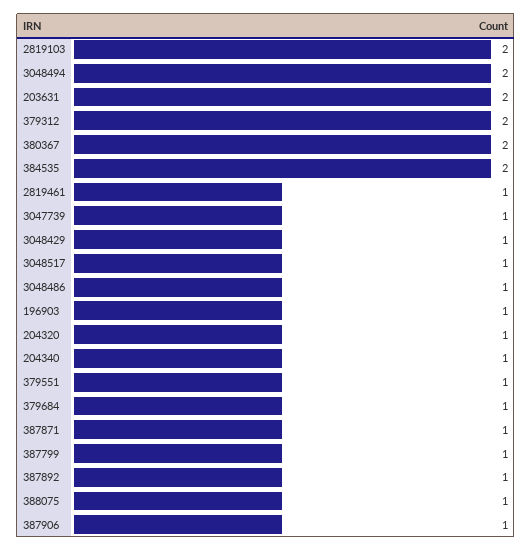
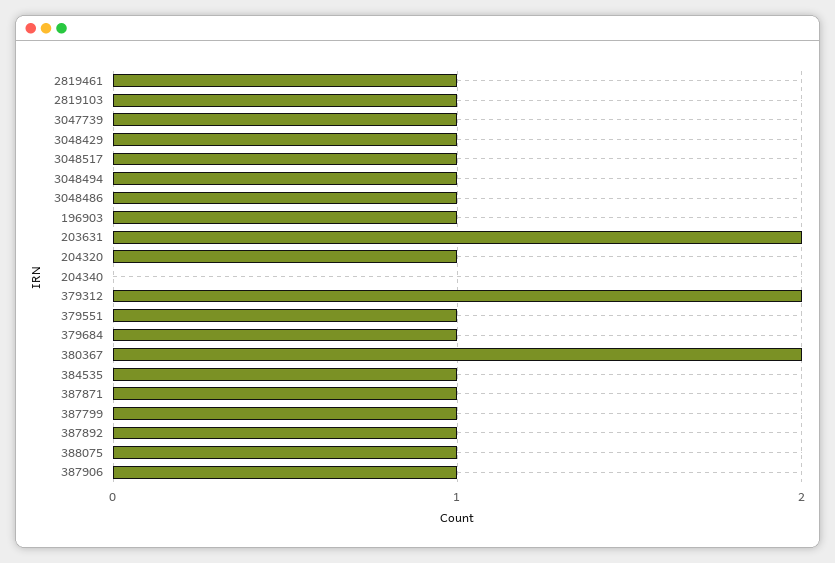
  {
-   "2819103": 2,
+   "2819103": 1,
-   "3048494": 2,
+   "3048494": 1,
    "203631": 2,
    "379312": 2,
    "380367": 2,
-   "384535": 2,
+   "384535": 1,
    "2819461": 1,
    "3047739": 1,
    "3048429": 1,
    "3048517": 1,
    "3048486": 1,
    "196903": 1,
    "204320": 1,
-   "204340": 1,
+   "204340": 0,
    "379551": 1,
    "379684": 1,
    "387871": 1,
    "387799": 1,
    "387892": 1,
    "388075": 1,
    "387906": 1
  }

